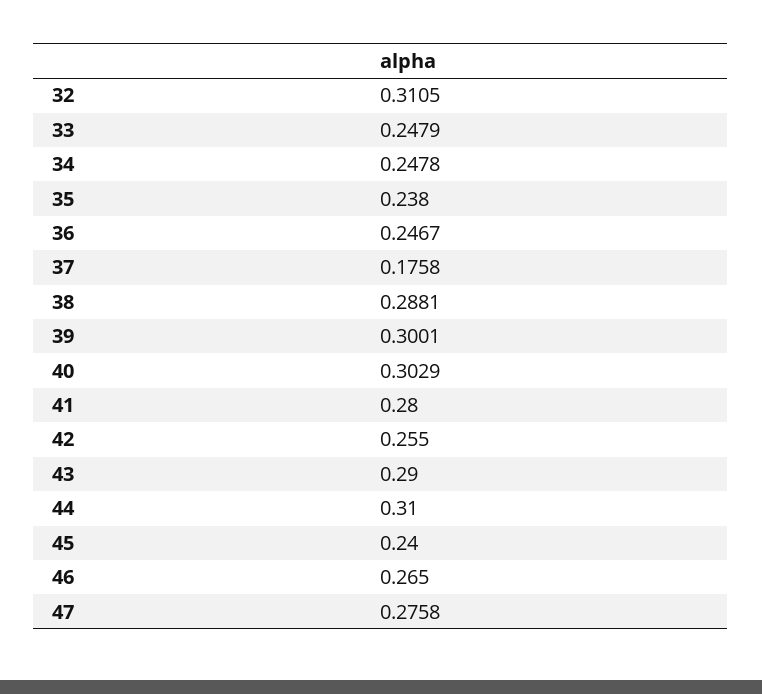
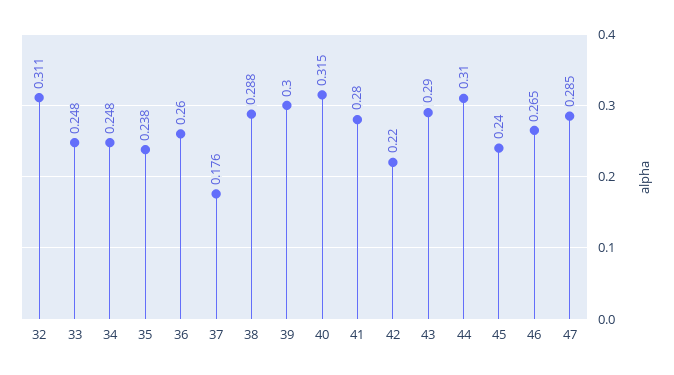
  {
    "32": 0.3105,
    "33": 0.2479,
    "34": 0.2478,
    "35": 0.238,
-   "36": 0.2467,
+   "36": 0.26,
    "37": 0.1758,
    "38": 0.2881,
    "39": 0.3001,
-   "40": 0.3029,
+   "40": 0.315,
    "41": 0.28,
-   "42": 0.255,
+   "42": 0.22,
    "43": 0.29,
    "44": 0.31,
    "45": 0.24,
    "46": 0.265,
-   "47": 0.2758
+   "47": 0.285
  }

